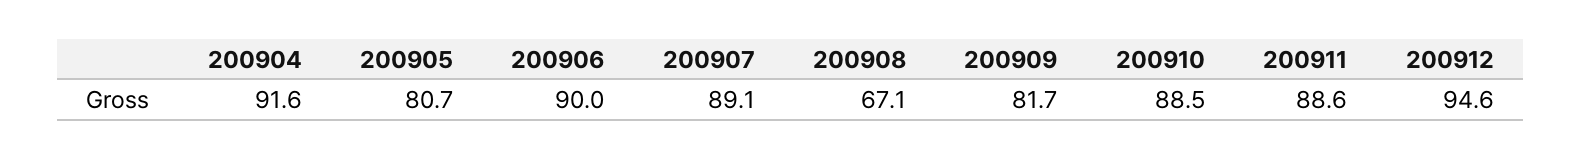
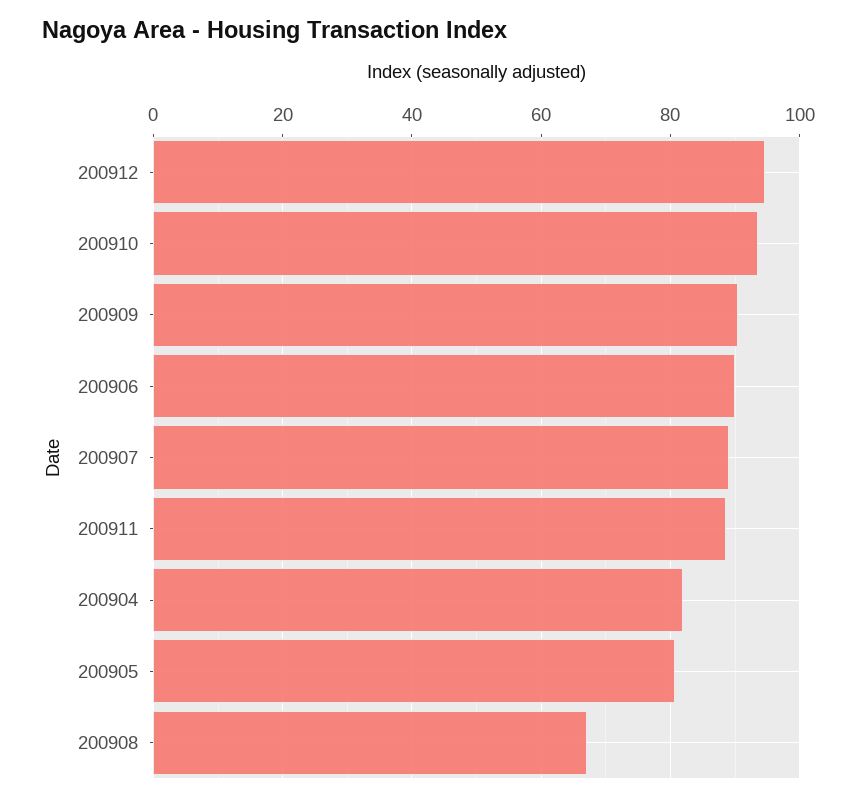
  {
-   "200904": 91.6,
+   "200904": 82,
    "200905": 80.7,
    "200906": 90,
    "200907": 89.1,
    "200908": 67.1,
-   "200909": 81.7,
+   "200909": 90,
-   "200910": 88.5,
+   "200910": 94,
    "200911": 88.6,
    "200912": 94.6
  }

